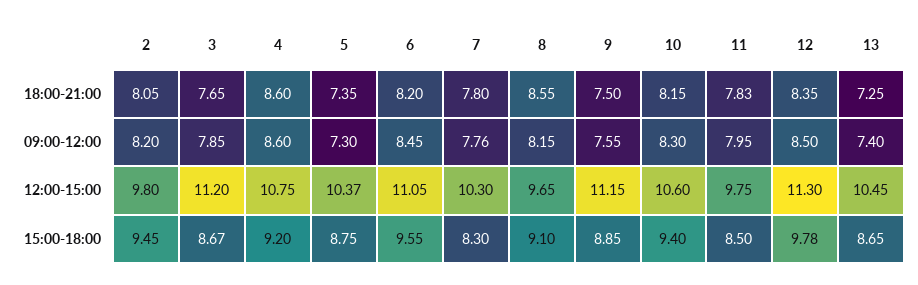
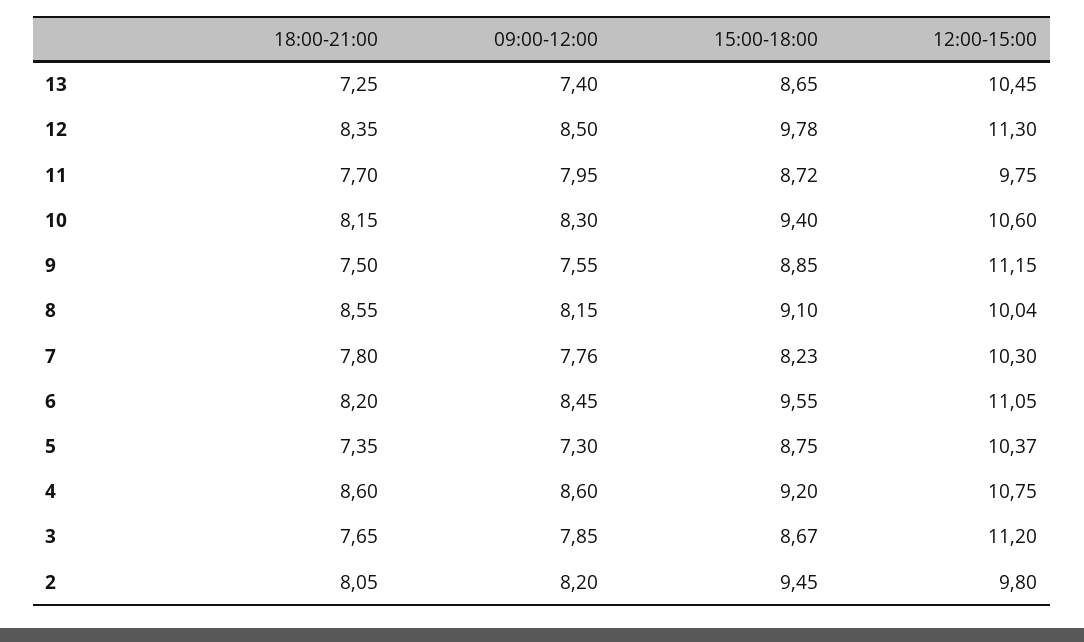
  {
    "2": {
      "18:00-21:00": 8.05,
      "09:00-12:00": 8.2,
      "12:00-15:00": 9.8,
      "15:00-18:00": 9.45
    },
    "3": {
      "18:00-21:00": 7.65,
      "09:00-12:00": 7.85,
      "12:00-15:00": 11.2,
      "15:00-18:00": 8.67
    },
    "4": {
      "18:00-21:00": 8.6,
      "09:00-12:00": 8.6,
      "12:00-15:00": 10.75,
      "15:00-18:00": 9.2
    },
    "5": {
      "18:00-21:00": 7.35,
      "09:00-12:00": 7.3,
      "12:00-15:00": 10.37,
      "15:00-18:00": 8.75
    },
    "6": {
      "18:00-21:00": 8.2,
      "09:00-12:00": 8.45,
      "12:00-15:00": 11.05,
      "15:00-18:00": 9.55
    },
    "7": {
      "18:00-21:00": 7.8,
      "09:00-12:00": 7.76,
      "12:00-15:00": 10.3,
-     "15:00-18:00": 8.3
+     "15:00-18:00": 8.23
    },
    "8": {
      "18:00-21:00": 8.55,
      "09:00-12:00": 8.15,
-     "12:00-15:00": 9.65,
+     "12:00-15:00": 10.04,
      "15:00-18:00": 9.1
    },
    "9": {
      "18:00-21:00": 7.5,
      "09:00-12:00": 7.55,
      "12:00-15:00": 11.15,
      "15:00-18:00": 8.85
    },
    "10": {
      "18:00-21:00": 8.15,
      "09:00-12:00": 8.3,
      "12:00-15:00": 10.6,
      "15:00-18:00": 9.4
    },
    "11": {
-     "18:00-21:00": 7.83,
+     "18:00-21:00": 7.7,
      "09:00-12:00": 7.95,
      "12:00-15:00": 9.75,
-     "15:00-18:00": 8.5
+     "15:00-18:00": 8.72
    },
    "12": {
      "18:00-21:00": 8.35,
      "09:00-12:00": 8.5,
      "12:00-15:00": 11.3,
      "15:00-18:00": 9.78
    },
    "13": {
      "18:00-21:00": 7.25,
      "09:00-12:00": 7.4,
      "12:00-15:00": 10.45,
      "15:00-18:00": 8.65
    }
  }

